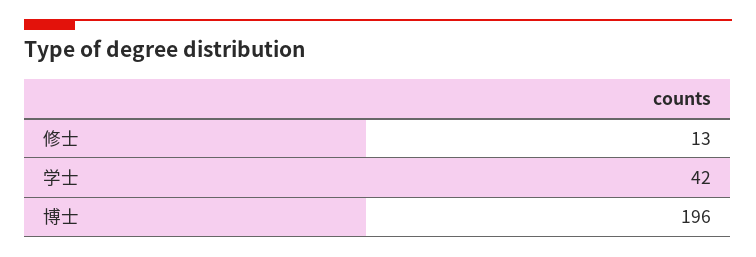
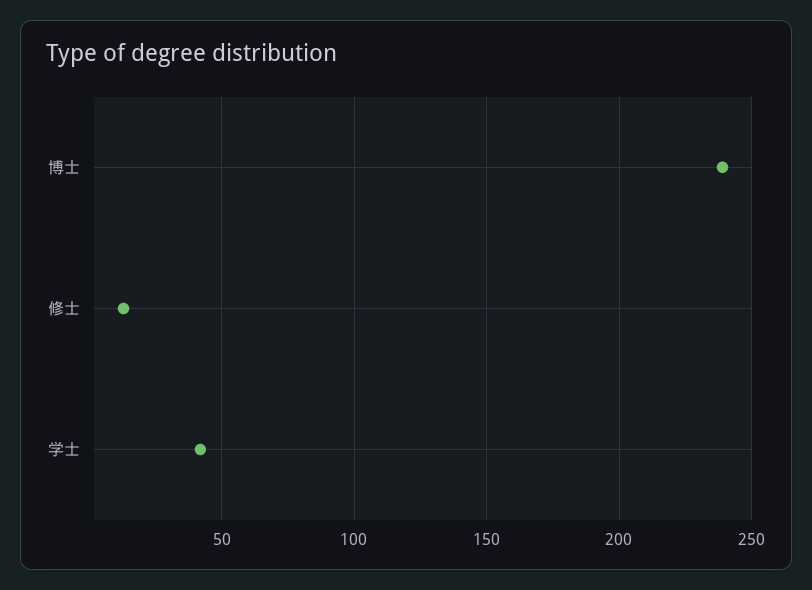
  {
    "修士": 13,
    "学士": 42,
-   "博士": 196
+   "博士": 240
  }

